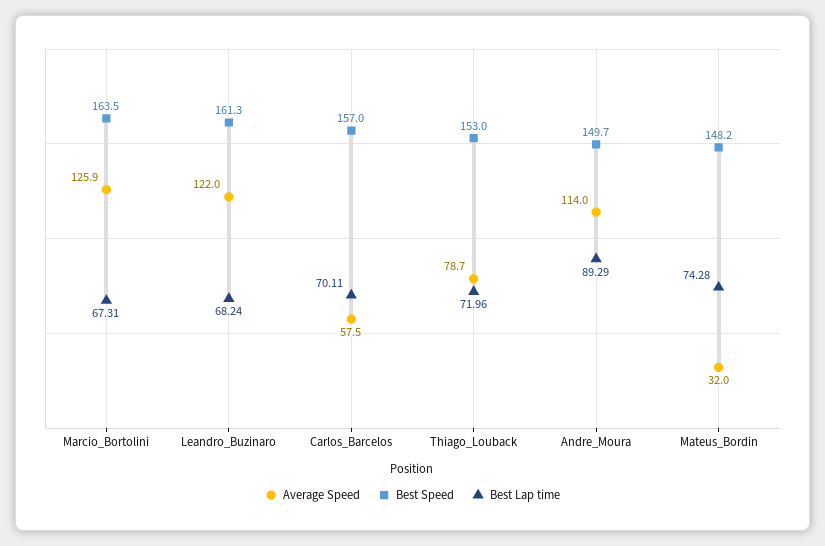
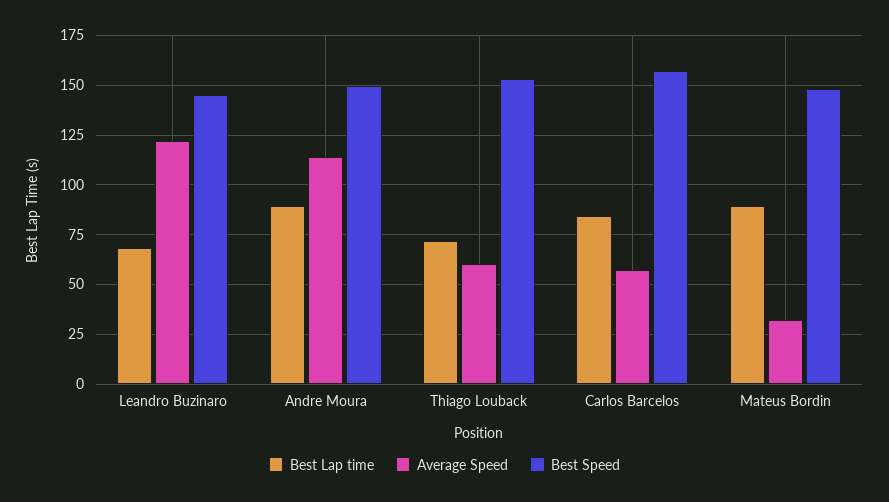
  {
    "Average Speed": {
-     "Marcio_Bortolini": 125.9,
      "Leandro_Buzinaro": 122,
      "Carlos_Barcelos": 57.5,
-     "Thiago_Louback": 78.7,
+     "Thiago_Louback": 60,
      "Andre_Moura": 114,
      "Mateus_Bordin": 32
    },
    "Best Speed": {
-     "Marcio_Bortolini": 163.5,
-     "Leandro_Buzinaro": 161.3,
+     "Leandro_Buzinaro": 145,
      "Carlos_Barcelos": 157,
      "Thiago_Louback": 153,
      "Andre_Moura": 149.7,
      "Mateus_Bordin": 148.2
    },
    "Best Lap time": {
-     "Marcio_Bortolini": 67.31,
      "Leandro_Buzinaro": 68.24,
-     "Carlos_Barcelos": 70.11,
+     "Carlos_Barcelos": 85,
      "Thiago_Louback": 71.96,
      "Andre_Moura": 89.29,
-     "Mateus_Bordin": 74.28
+     "Mateus_Bordin": 90
    }
  }

